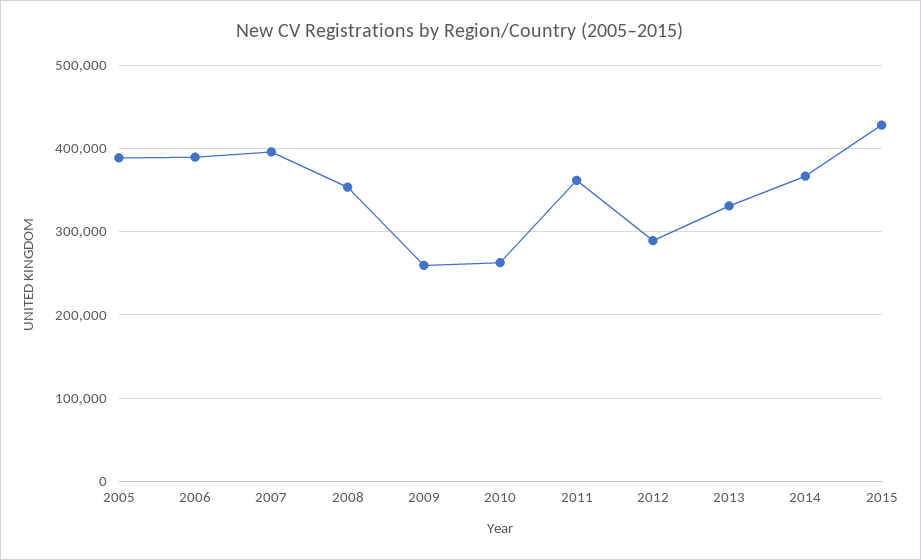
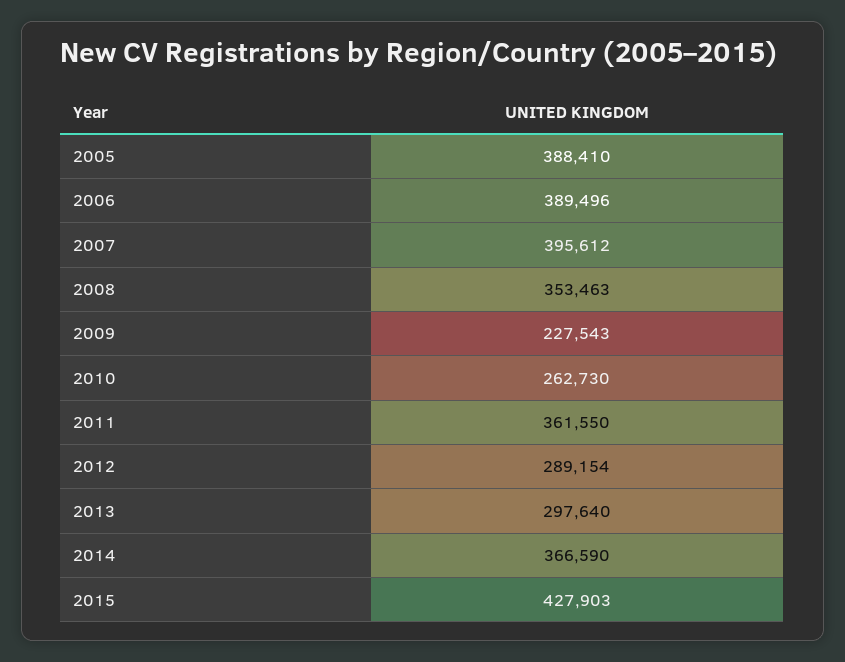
  {
    "2005": 388410,
    "2006": 389496,
    "2007": 395612,
    "2008": 353463,
-   "2009": 260000,
+   "2009": 227543,
    "2010": 262730,
    "2011": 361550,
    "2012": 289154,
-   "2013": 330000,
+   "2013": 297640,
    "2014": 366590,
    "2015": 427903
  }

